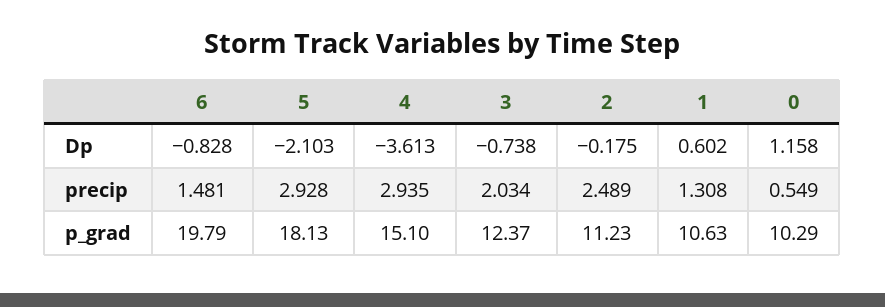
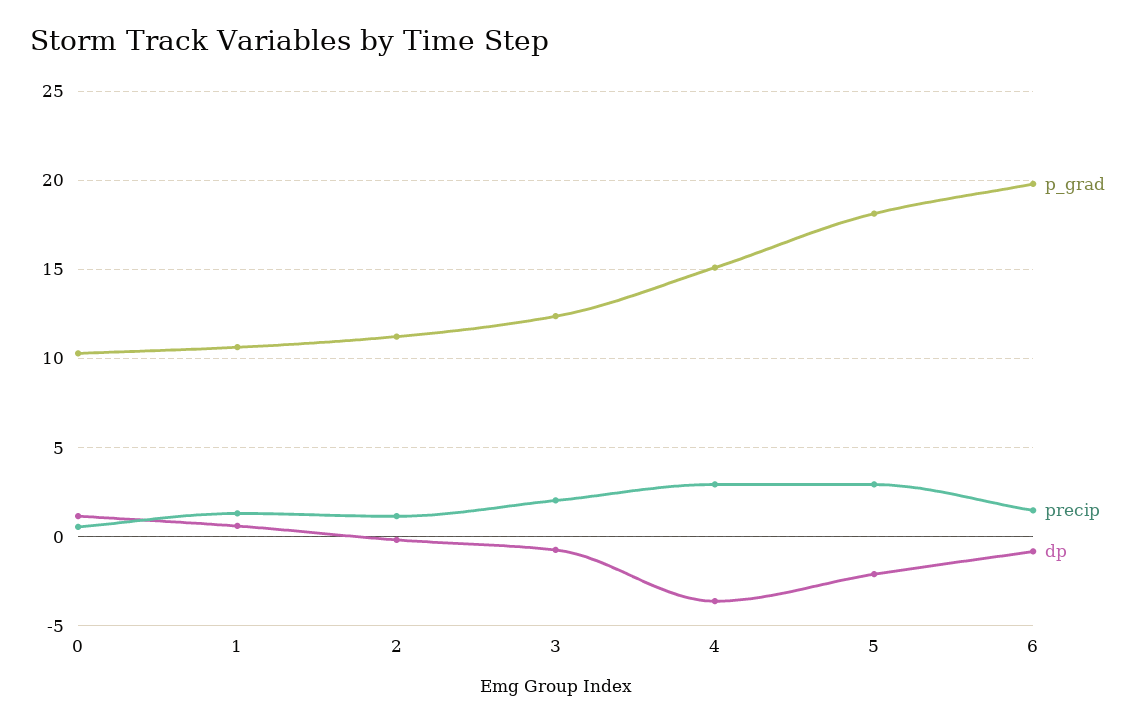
  {
    "Dp": {
      "6": -0.828,
      "5": -2.103,
      "4": -3.613,
      "3": -0.738,
      "2": -0.175,
      "1": 0.602,
      "0": 1.158
    },
    "precip": {
      "6": 1.481,
      "5": 2.928,
      "4": 2.935,
      "3": 2.034,
-     "2": 2.489,
+     "2": 1,
      "1": 1.308,
      "0": 0.549
    },
    "p_grad": {
      "6": 19.79,
      "5": 18.13,
      "4": 15.1,
      "3": 12.37,
      "2": 11.23,
      "1": 10.63,
      "0": 10.29
    }
  }

